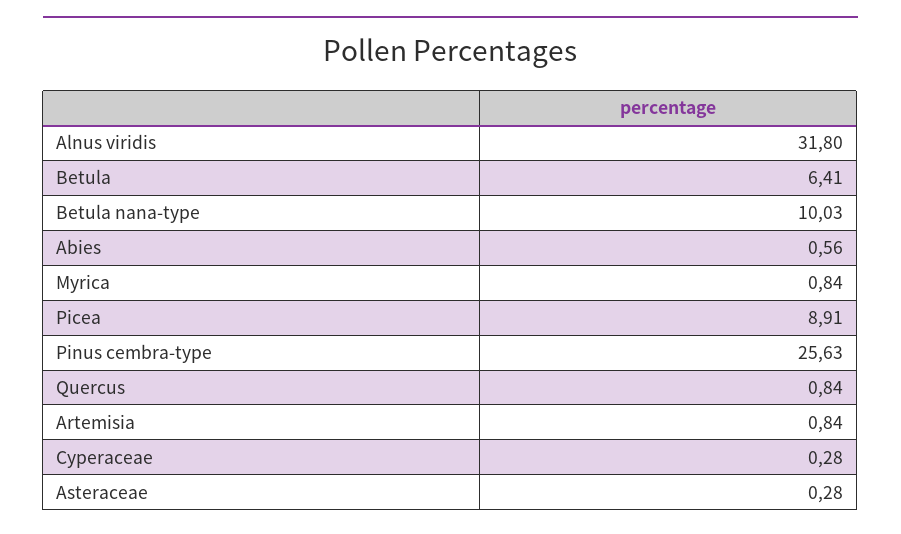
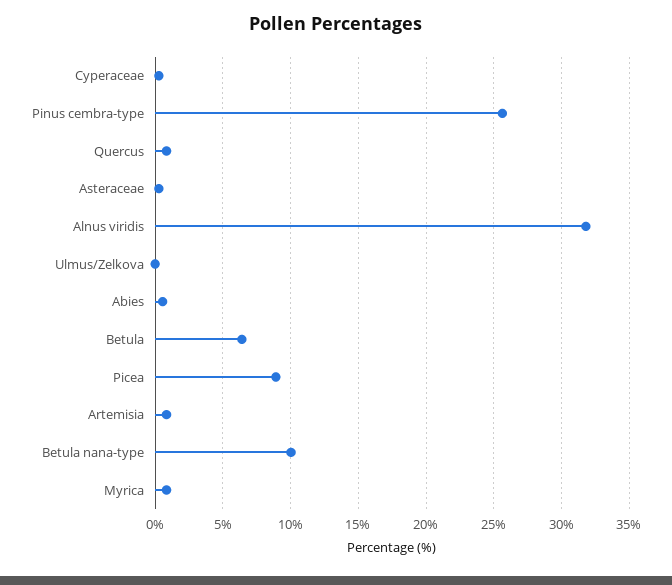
  {
    "Alnus viridis": 31.8,
    "Betula": 6.41,
    "Betula nana-type": 10.03,
    "Abies": 0.56,
    "Myrica": 0.84,
    "Picea": 8.91,
    "Pinus cembra-type": 25.63,
    "Quercus": 0.84,
    "Artemisia": 0.84,
    "Cyperaceae": 0.28,
-   "Asteraceae": 0.28
+   "Asteraceae": 0.28,
+   "Ulmus/Zelkova": 0
  }

